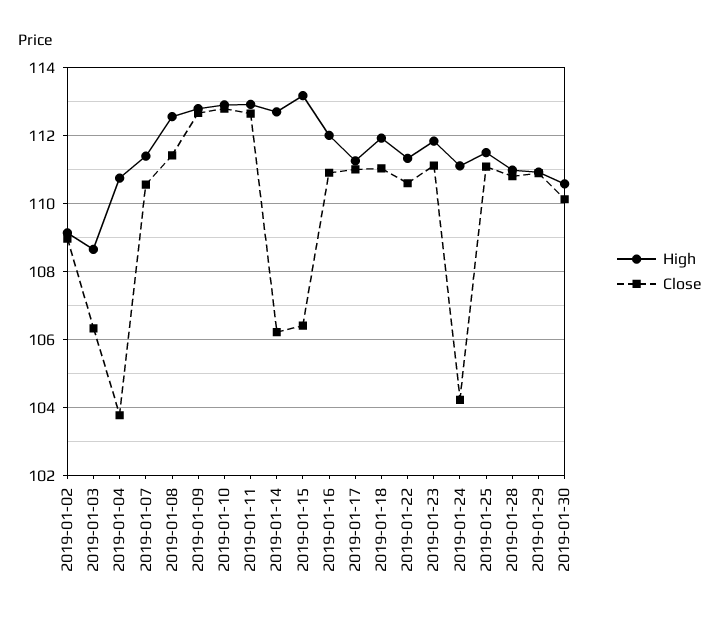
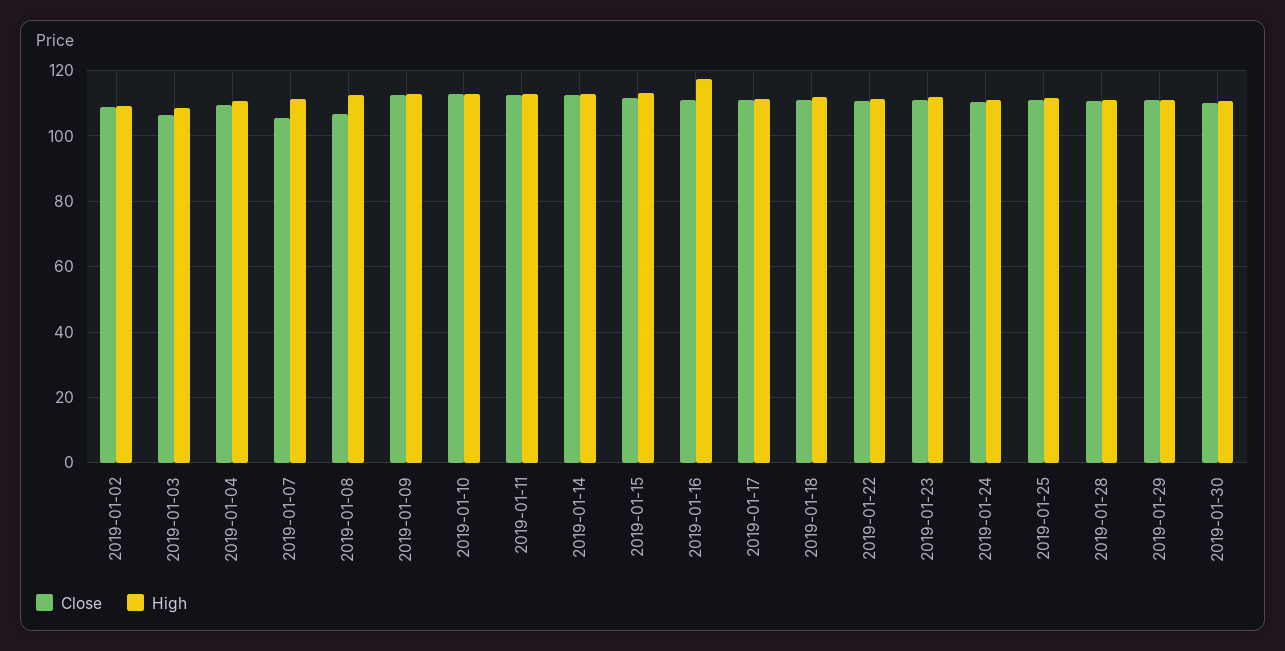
  {
    "High": {
      "2019-01-02": 109.2,
      "2019-01-03": 108.6,
      "2019-01-04": 110.8,
      "2019-01-07": 111.4,
      "2019-01-08": 112.6,
      "2019-01-09": 112.8,
      "2019-01-10": 113,
      "2019-01-11": 113,
      "2019-01-14": 112.8,
      "2019-01-15": 113.2,
-     "2019-01-16": 112,
+     "2019-01-16": 118,
      "2019-01-17": 111.2,
      "2019-01-18": 112,
      "2019-01-22": 111.4,
      "2019-01-23": 111.8,
      "2019-01-24": 111.2,
      "2019-01-25": 111.6,
      "2019-01-28": 111,
      "2019-01-29": 111,
      "2019-01-30": 110.6
    },
    "Close": {
      "2019-01-02": 109,
      "2019-01-03": 106.4,
-     "2019-01-04": 103.8,
+     "2019-01-04": 110,
-     "2019-01-07": 110.6,
+     "2019-01-07": 106,
-     "2019-01-08": 111.4,
+     "2019-01-08": 106,
      "2019-01-09": 112.6,
      "2019-01-10": 112.8,
      "2019-01-11": 112.6,
-     "2019-01-14": 106.2,
+     "2019-01-14": 112,
-     "2019-01-15": 106.4,
+     "2019-01-15": 112,
      "2019-01-16": 111,
      "2019-01-17": 111,
      "2019-01-18": 111,
      "2019-01-22": 110.6,
      "2019-01-23": 111.2,
-     "2019-01-24": 104.2,
+     "2019-01-24": 110,
      "2019-01-25": 111,
      "2019-01-28": 110.8,
      "2019-01-29": 111,
      "2019-01-30": 110.2
    }
  }

